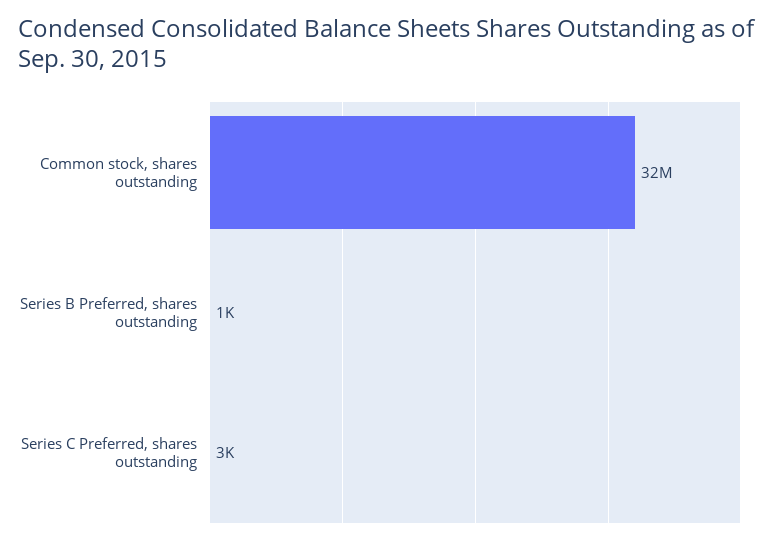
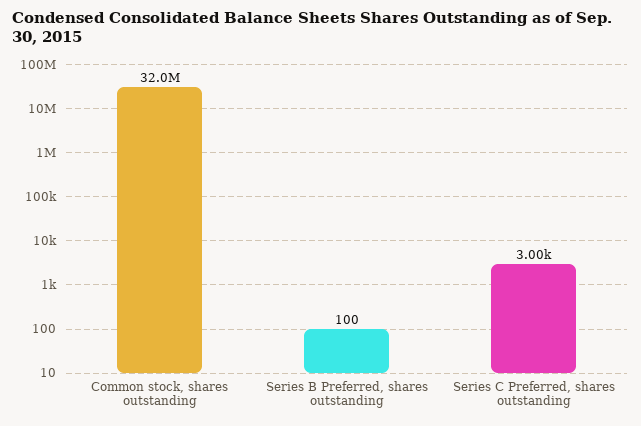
  {
    "Common stock, shares outstanding": 32000000,
-   "Series B Preferred, shares outstanding": 1000,
+   "Series B Preferred, shares outstanding": 100,
    "Series C Preferred, shares outstanding": 3000
  }

